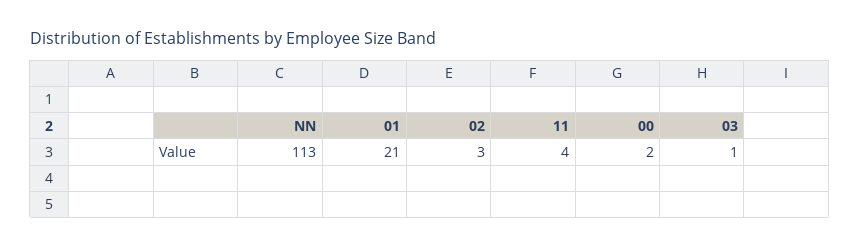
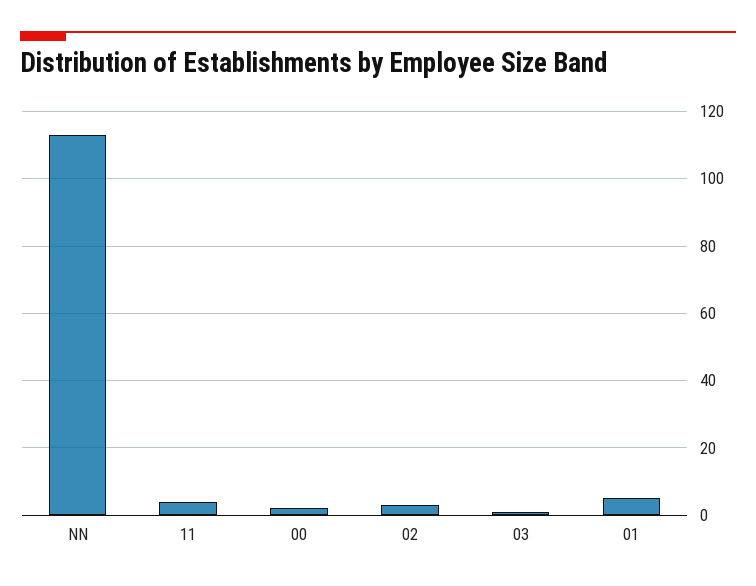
  {
    "NN": 113,
-   "01": 21,
+   "01": 5,
    "02": 3,
    "11": 4,
    "00": 2,
    "03": 1
  }

